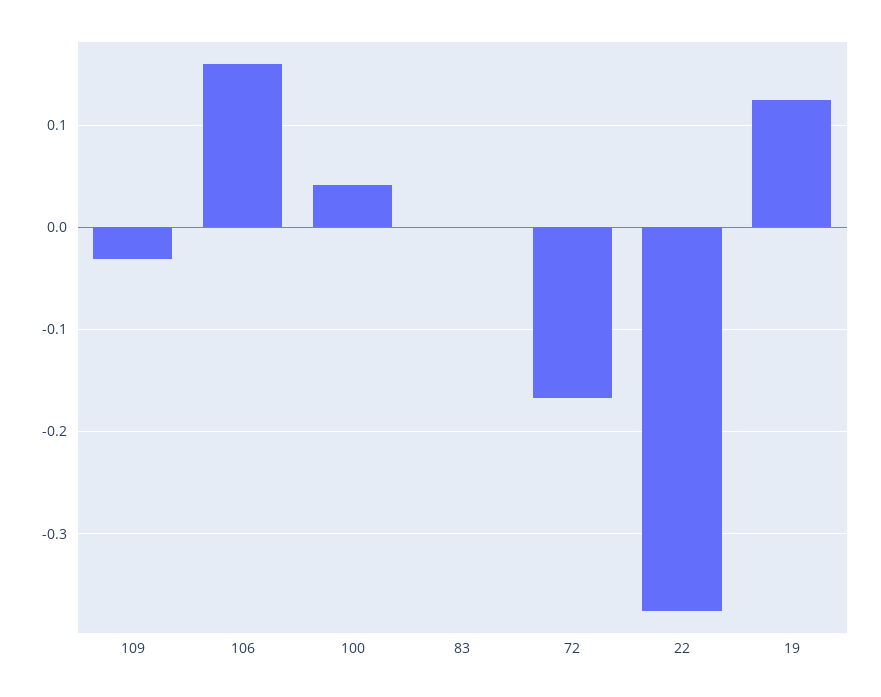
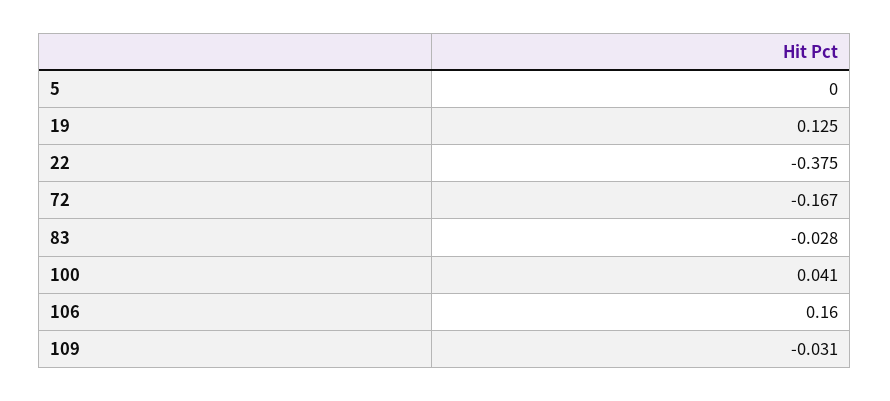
  {
    "109": -0.031,
    "106": 0.16,
    "100": 0.041,
-   "83": 0,
+   "83": -0.028,
    "72": -0.167,
    "22": -0.375,
-   "19": 0.125
+   "19": 0.125,
+   "5": 0
  }

